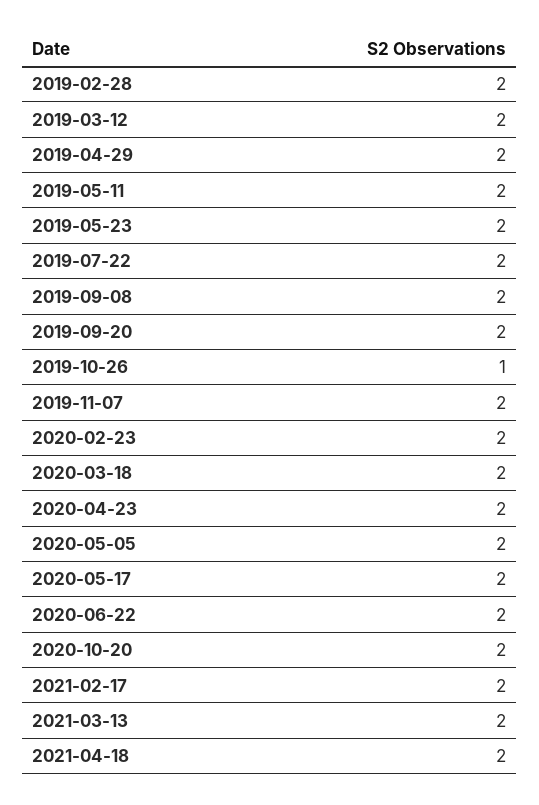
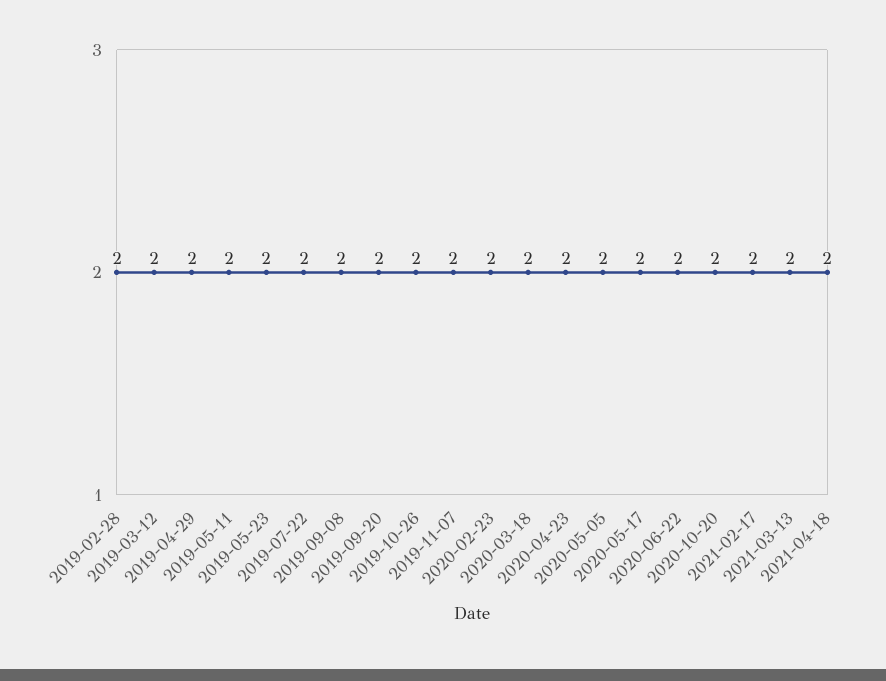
  {
    "2019-02-28": 2,
    "2019-03-12": 2,
    "2019-04-29": 2,
    "2019-05-11": 2,
    "2019-05-23": 2,
    "2019-07-22": 2,
    "2019-09-08": 2,
    "2019-09-20": 2,
-   "2019-10-26": 1,
+   "2019-10-26": 2,
    "2019-11-07": 2,
    "2020-02-23": 2,
    "2020-03-18": 2,
    "2020-04-23": 2,
    "2020-05-05": 2,
    "2020-05-17": 2,
    "2020-06-22": 2,
    "2020-10-20": 2,
    "2021-02-17": 2,
    "2021-03-13": 2,
    "2021-04-18": 2
  }

